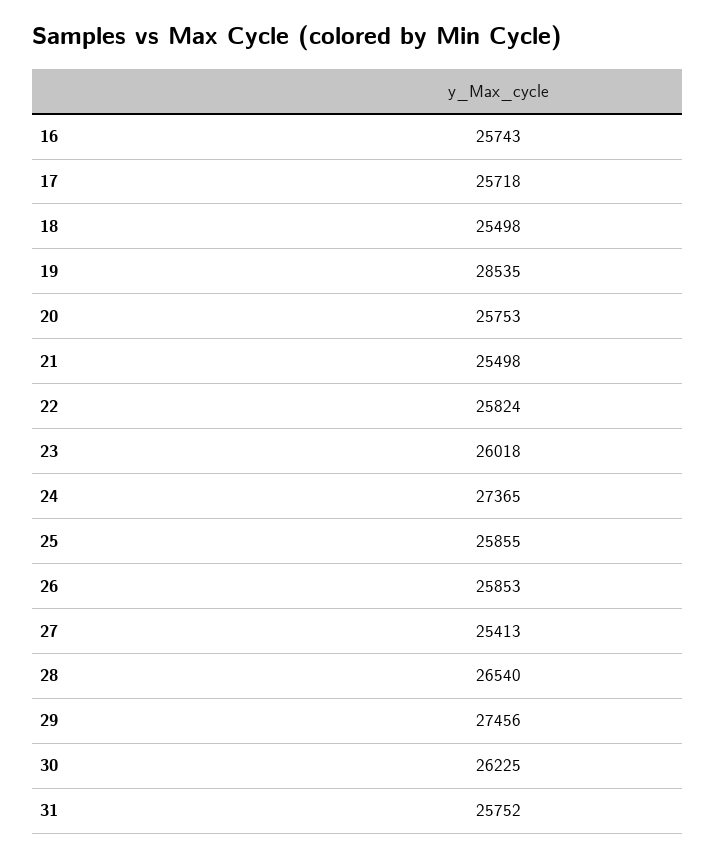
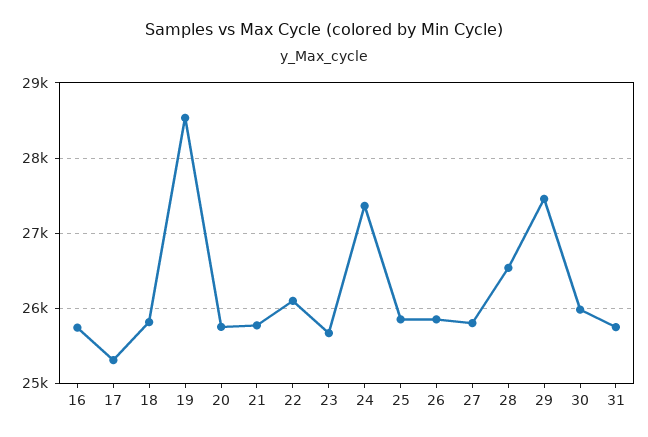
  {
    "16": 25743,
-   "17": 25718,
+   "17": 25300,
-   "18": 25498,
+   "18": 25800,
    "19": 28535,
    "20": 25753,
-   "21": 25498,
+   "21": 25800,
-   "22": 25824,
+   "22": 26100,
-   "23": 26018,
+   "23": 25700,
    "24": 27365,
    "25": 25855,
    "26": 25853,
-   "27": 25413,
+   "27": 25800,
    "28": 26540,
    "29": 27456,
-   "30": 26225,
+   "30": 26000,
    "31": 25752
  }

